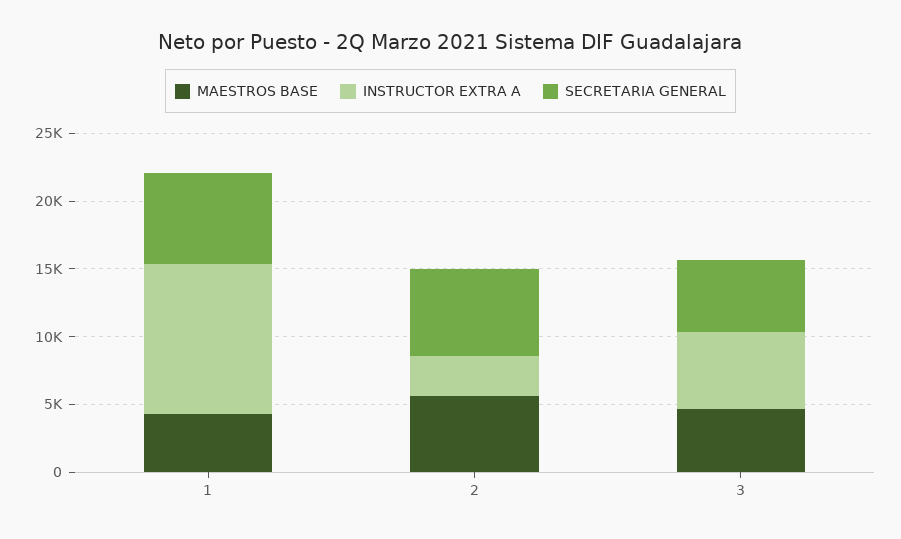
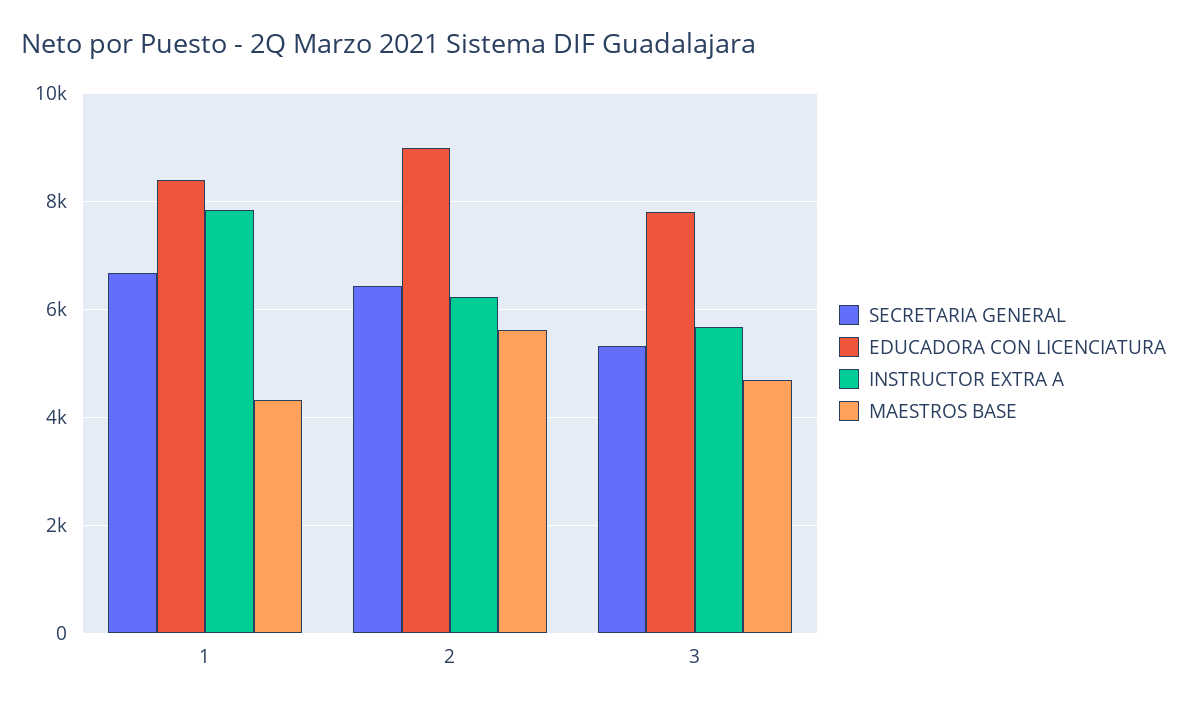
  {
    "MAESTROS BASE": {
      "1": 4400,
      "2": 5600,
      "3": 4600
    },
    "INSTRUCTOR EXTRA A": {
-     "1": 11000,
+     "1": 7800,
-     "2": 3000,
+     "2": 6200,
      "3": 5600
    },
    "SECRETARIA GENERAL": {
      "1": 6600,
      "2": 6400,
      "3": 5400
-   }
+   },
+   "EDUCADORA CON LICENCIATURA": {
+     "1": 8400,
+     "2": 9000,
+     "3": 7800
+   }
  }

